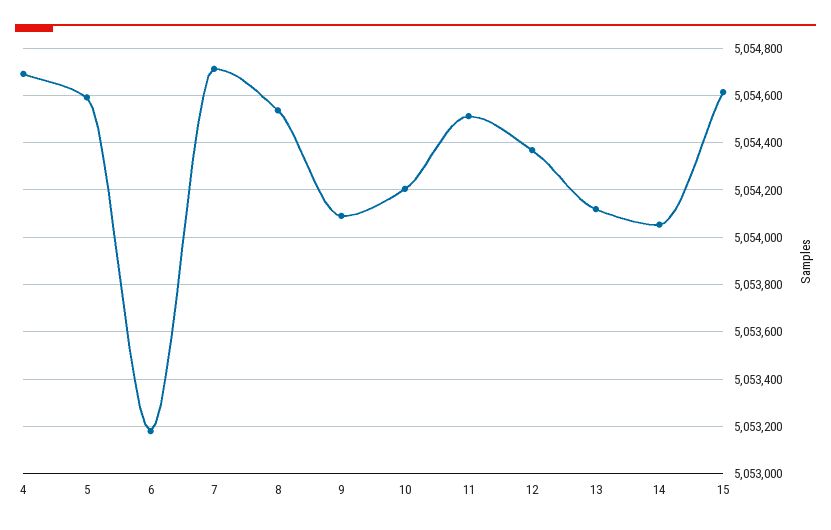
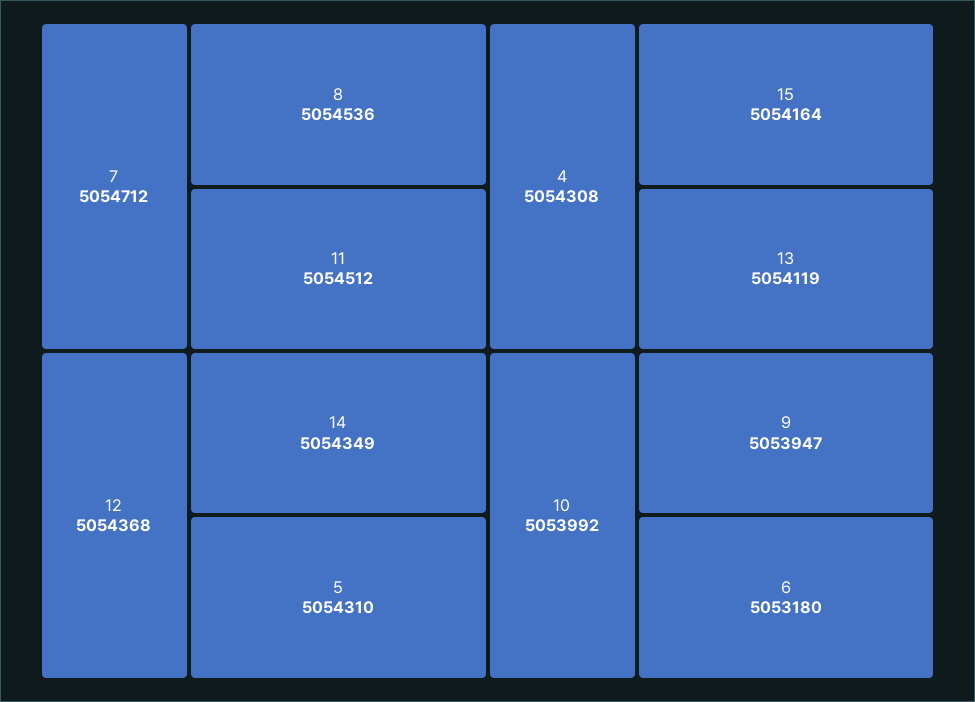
  {
-   "4": 5054700,
+   "4": 5054308,
-   "5": 5054600,
+   "5": 5054310,
    "6": 5053180,
    "7": 5054712,
    "8": 5054536,
-   "9": 5054100,
+   "9": 5053947,
-   "10": 5054200,
+   "10": 5053992,
    "11": 5054512,
    "12": 5054368,
    "13": 5054119,
-   "14": 5054050,
+   "14": 5054349,
-   "15": 5054600
+   "15": 5054164
  }

